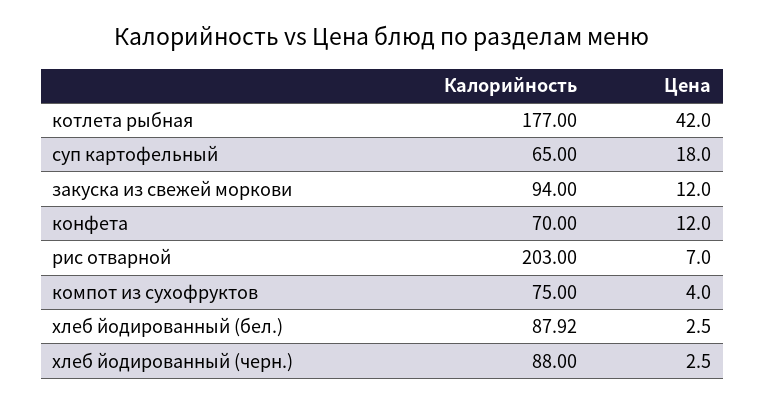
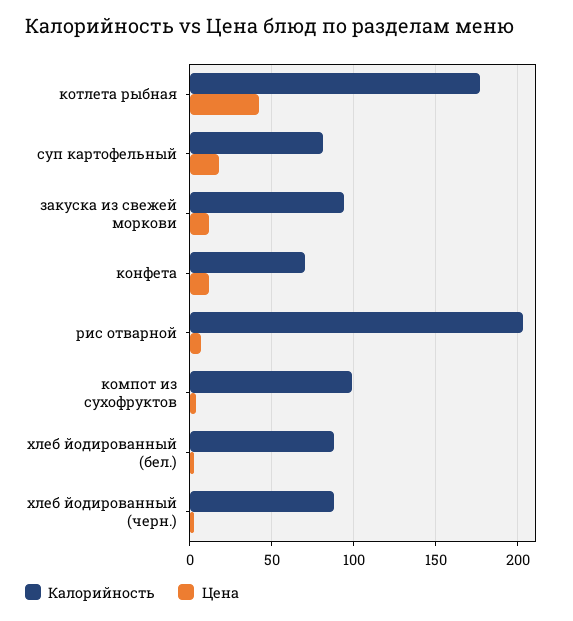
  {
    "Калорийность": {
      "котлета рыбная": 177,
-     "суп картофельный": 65,
+     "суп картофельный": 80,
      "закуска из свежей моркови": 94,
      "конфета": 70,
      "рис отварной": 203,
-     "компот из сухофруктов": 75,
+     "компот из сухофруктов": 100,
      "хлеб йодированный (бел.)": 87.92,
      "хлеб йодированный (черн.)": 88
    },
    "Цена": {
      "котлета рыбная": 42,
      "суп картофельный": 18,
      "закуска из свежей моркови": 12,
      "конфета": 12,
      "рис отварной": 7,
      "компот из сухофруктов": 4,
      "хлеб йодированный (бел.)": 2.5,
      "хлеб йодированный (черн.)": 2.5
    }
  }

